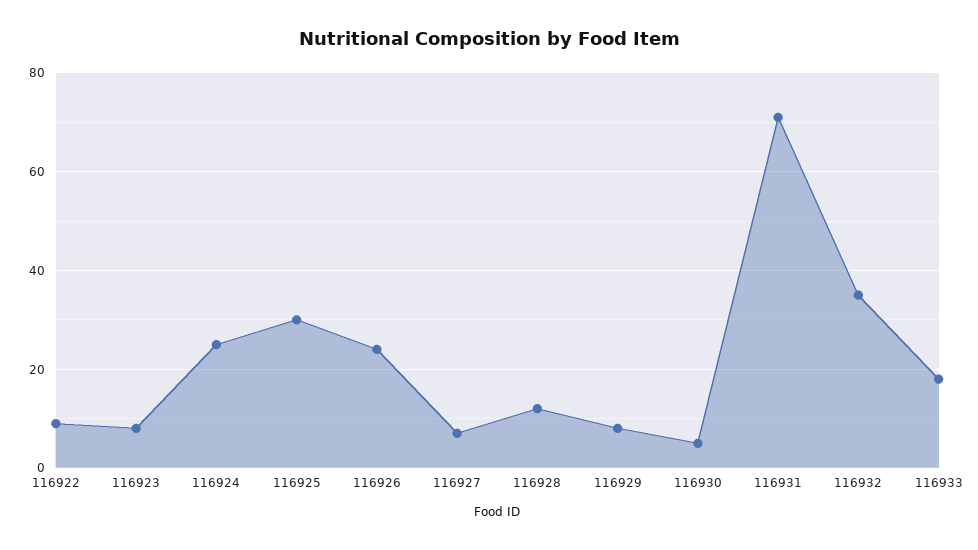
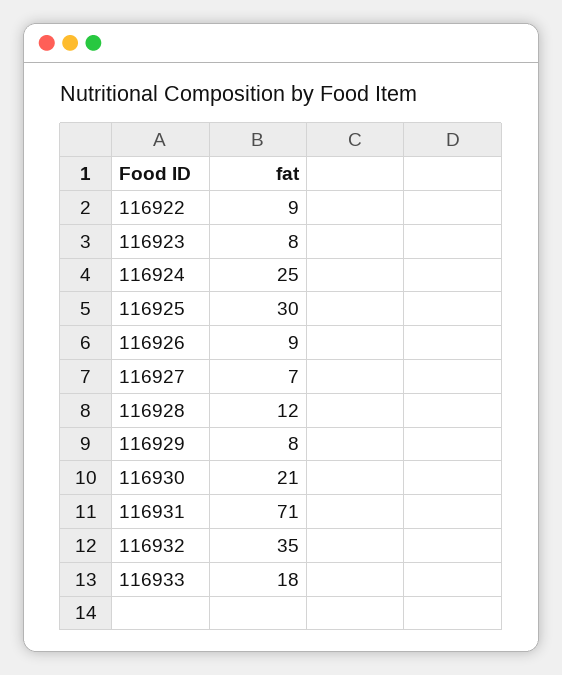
  {
    "116922": 9,
    "116923": 8,
    "116924": 25,
    "116925": 30,
-   "116926": 25,
+   "116926": 9,
    "116927": 7,
    "116928": 12,
    "116929": 8,
-   "116930": 5,
+   "116930": 21,
    "116931": 71,
    "116932": 35,
    "116933": 18
  }

